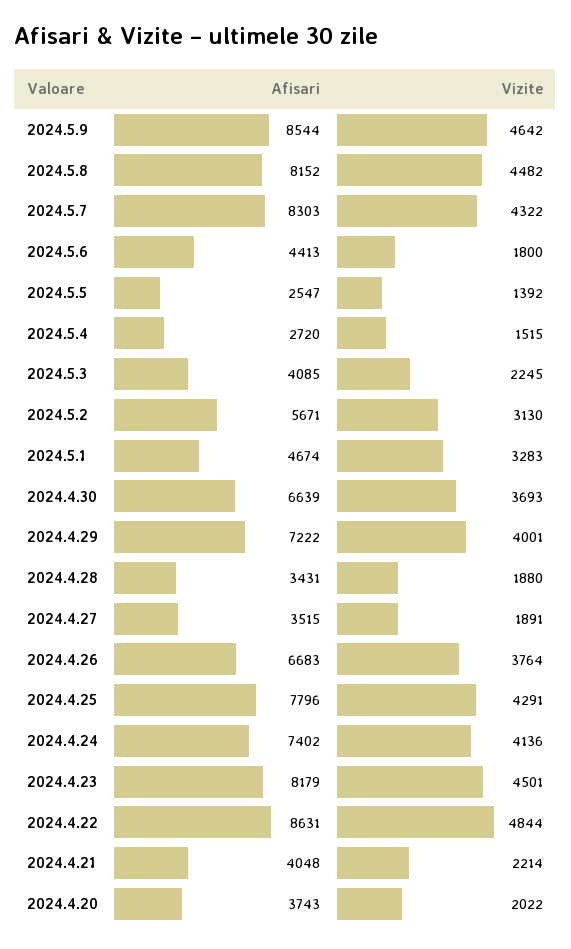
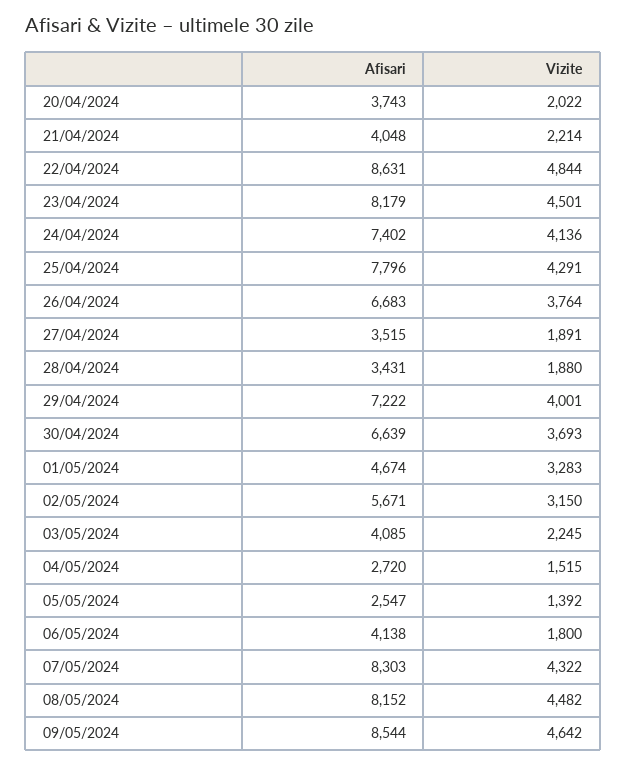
  {
    "Afisari": {
      "2024.5.9": 8544,
      "2024.5.8": 8152,
      "2024.5.7": 8303,
-     "2024.5.6": 4413,
+     "2024.5.6": 4138,
      "2024.5.5": 2547,
      "2024.5.4": 2720,
      "2024.5.3": 4085,
      "2024.5.2": 5671,
      "2024.5.1": 4674,
      "2024.4.30": 6639,
      "2024.4.29": 7222,
      "2024.4.28": 3431,
      "2024.4.27": 3515,
      "2024.4.26": 6683,
      "2024.4.25": 7796,
      "2024.4.24": 7402,
      "2024.4.23": 8179,
      "2024.4.22": 8631,
      "2024.4.21": 4048,
      "2024.4.20": 3743
    },
    "Vizite": {
      "2024.5.9": 4642,
      "2024.5.8": 4482,
      "2024.5.7": 4322,
      "2024.5.6": 1800,
      "2024.5.5": 1392,
      "2024.5.4": 1515,
      "2024.5.3": 2245,
-     "2024.5.2": 3130,
+     "2024.5.2": 3150,
      "2024.5.1": 3283,
      "2024.4.30": 3693,
      "2024.4.29": 4001,
      "2024.4.28": 1880,
      "2024.4.27": 1891,
      "2024.4.26": 3764,
      "2024.4.25": 4291,
      "2024.4.24": 4136,
      "2024.4.23": 4501,
      "2024.4.22": 4844,
      "2024.4.21": 2214,
      "2024.4.20": 2022
    }
  }

